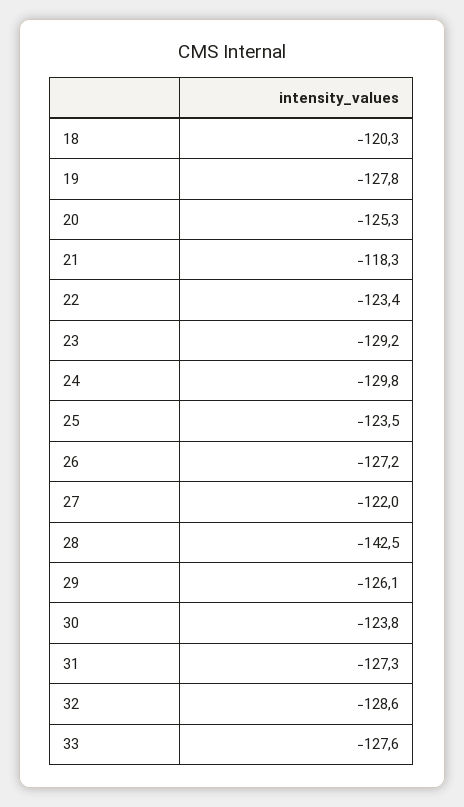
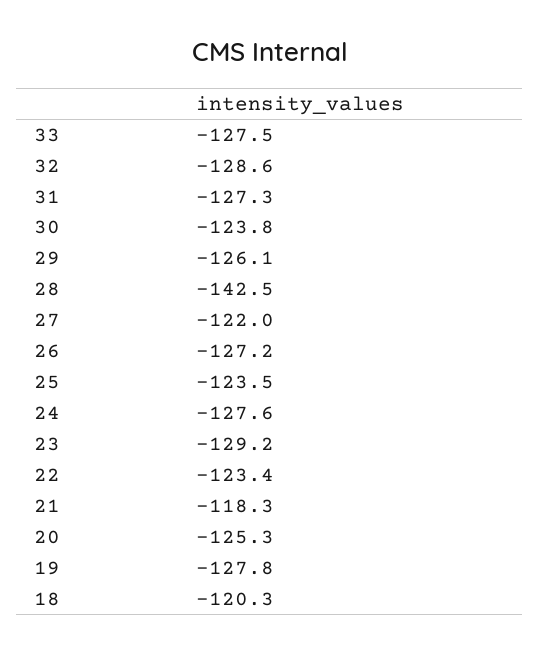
  {
    "18": -120.3,
    "19": -127.8,
    "20": -125.3,
    "21": -118.3,
    "22": -123.4,
    "23": -129.2,
-   "24": -129.8,
+   "24": -127.6,
    "25": -123.5,
    "26": -127.2,
    "27": -122,
    "28": -142.5,
    "29": -126.1,
    "30": -123.8,
    "31": -127.3,
    "32": -128.6,
-   "33": -127.6
+   "33": -127.5
  }

